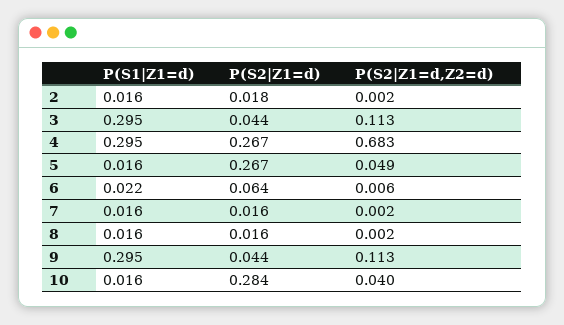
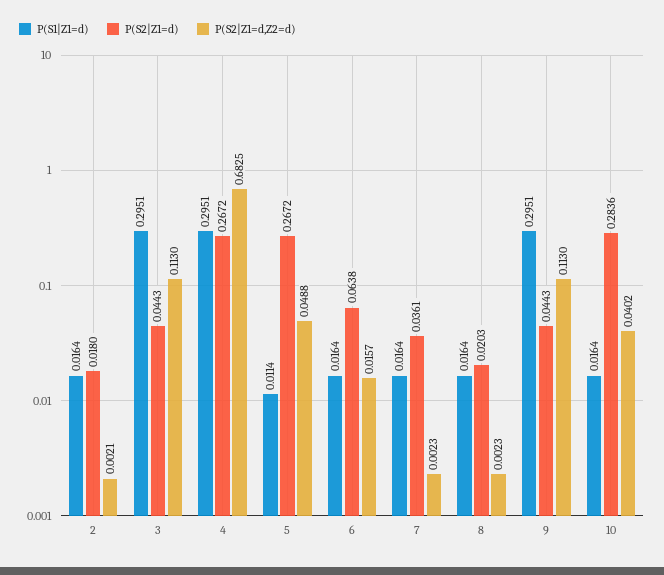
  {
    "P(S1|Z1=d)": {
      "2": 0.0164,
      "3": 0.2951,
      "4": 0.2951,
-     "5": 0.016,
+     "5": 0.0114,
-     "6": 0.022,
+     "6": 0.0164,
      "7": 0.0164,
      "8": 0.0164,
      "9": 0.2951,
      "10": 0.0164
    },
    "P(S2|Z1=d)": {
      "2": 0.018,
      "3": 0.0443,
      "4": 0.2672,
      "5": 0.2672,
      "6": 0.0638,
-     "7": 0.016,
+     "7": 0.0361,
-     "8": 0.016,
+     "8": 0.0203,
      "9": 0.0443,
      "10": 0.2836
    },
    "P(S2|Z1=d,Z2=d)": {
      "2": 0.0021,
      "3": 0.113,
      "4": 0.6825,
      "5": 0.0488,
-     "6": 0.006,
+     "6": 0.0157,
      "7": 0.0023,
      "8": 0.0023,
      "9": 0.113,
      "10": 0.0402
    }
  }

